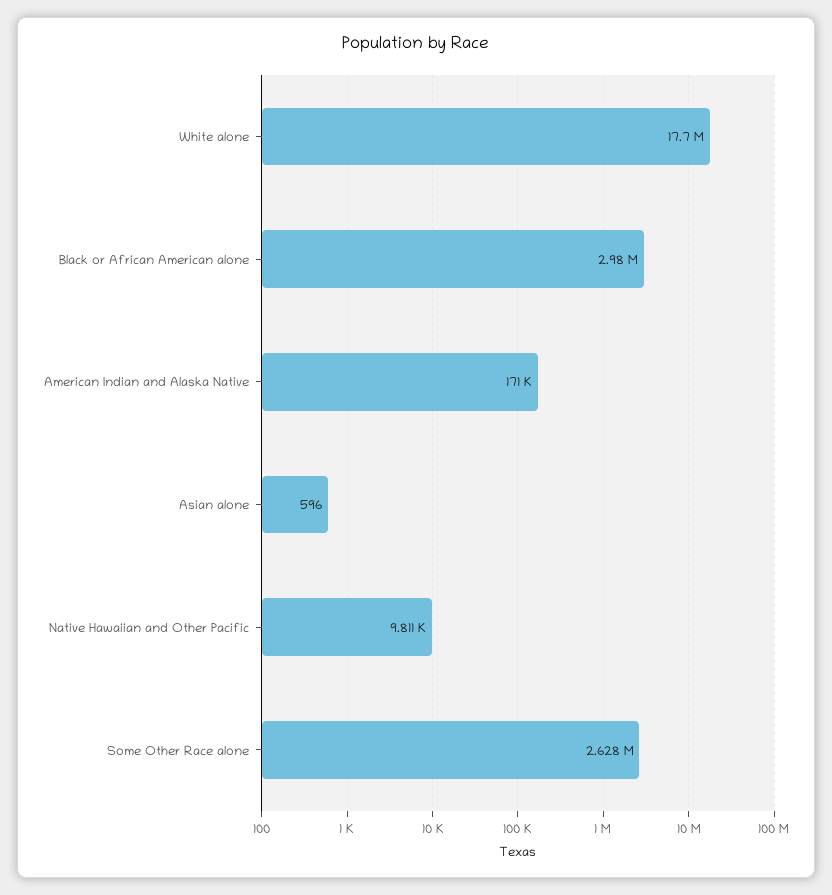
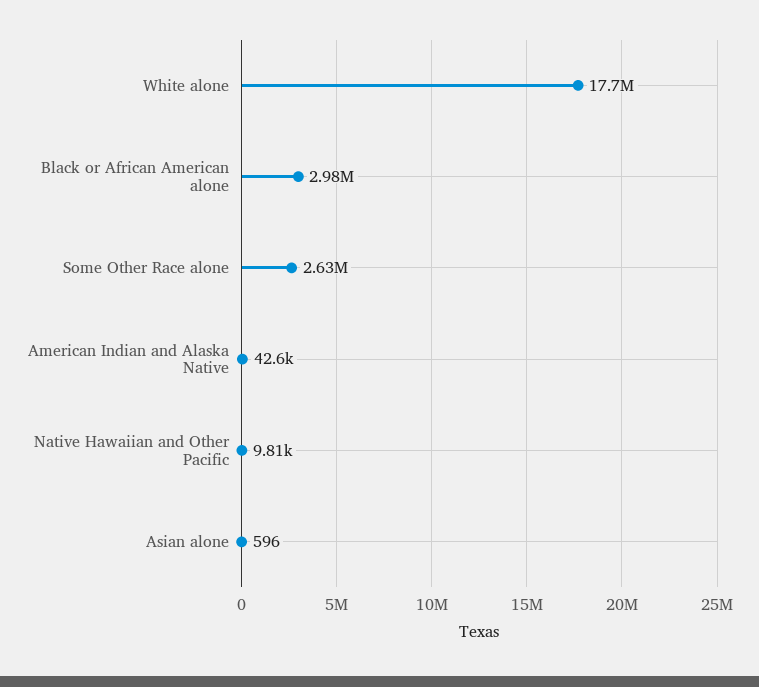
  {
    "White alone": 17700000,
    "Black or African American alone": 2980000,
-   "American Indian and Alaska Native": 171000,
+   "American Indian and Alaska Native": 42600,
    "Asian alone": 596,
    "Native Hawaiian and Other Pacific": 9811,
    "Some Other Race alone": 2628000
  }

